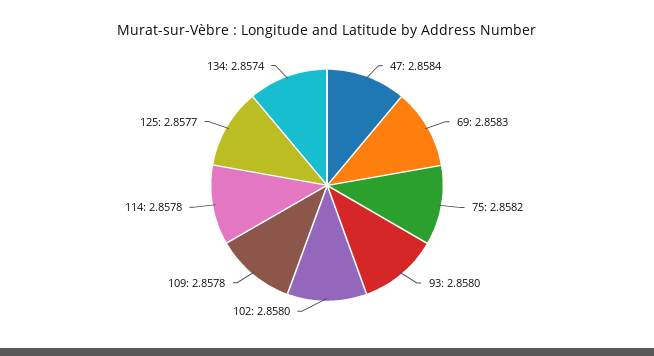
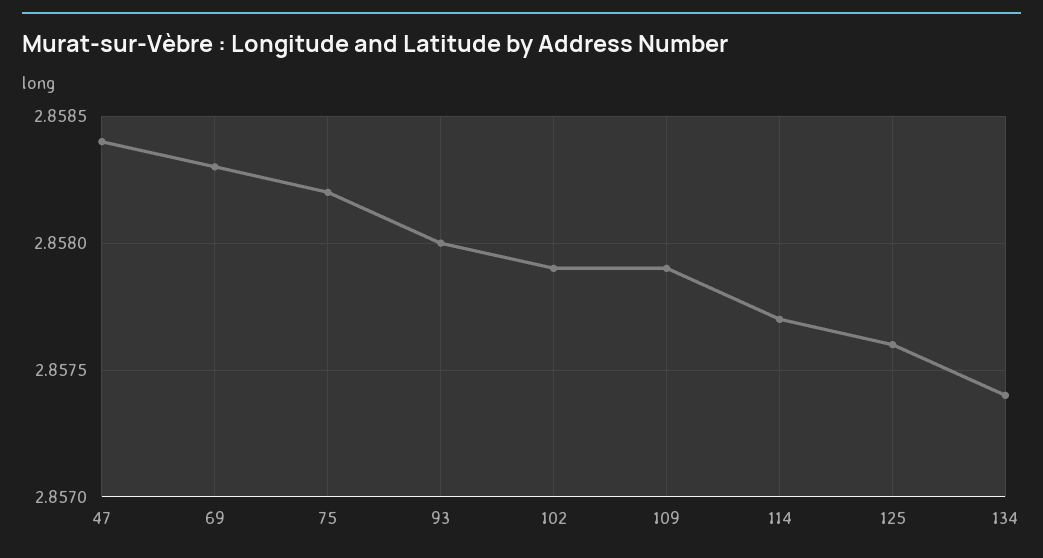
  {
    "47": 2.8584,
    "69": 2.8583,
    "75": 2.8582,
    "93": 2.858,
-   "102": 2.858,
+   "102": 2.8579,
-   "109": 2.8578,
+   "109": 2.8579,
-   "114": 2.8578,
+   "114": 2.8577,
-   "125": 2.8577,
+   "125": 2.8576,
    "134": 2.8574
  }

